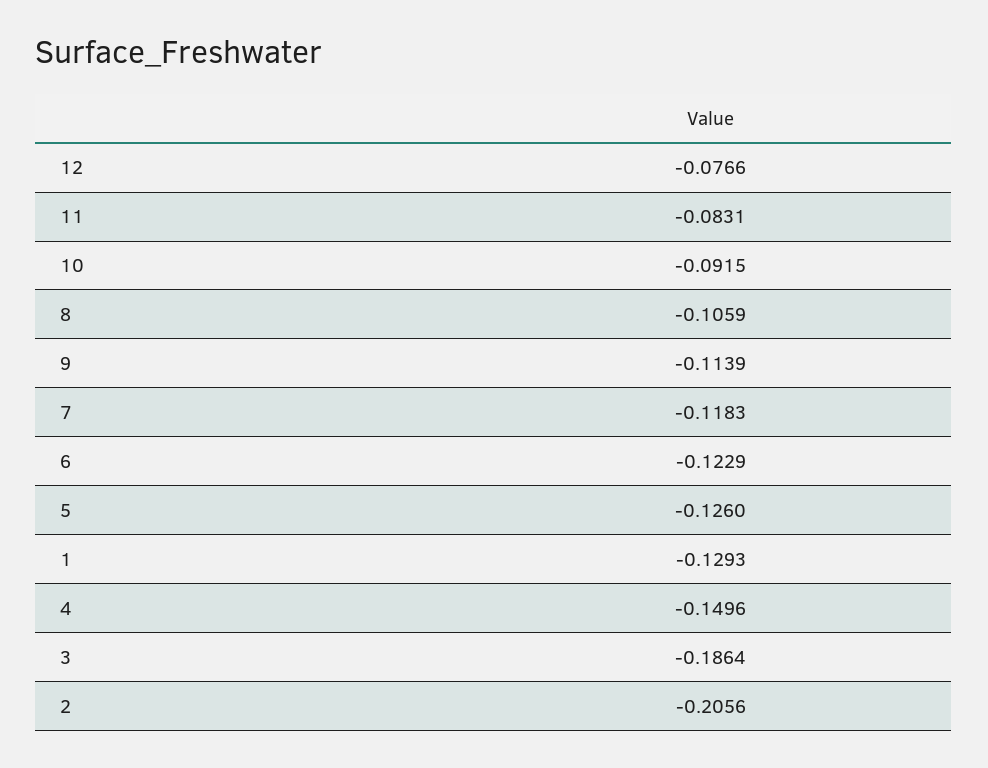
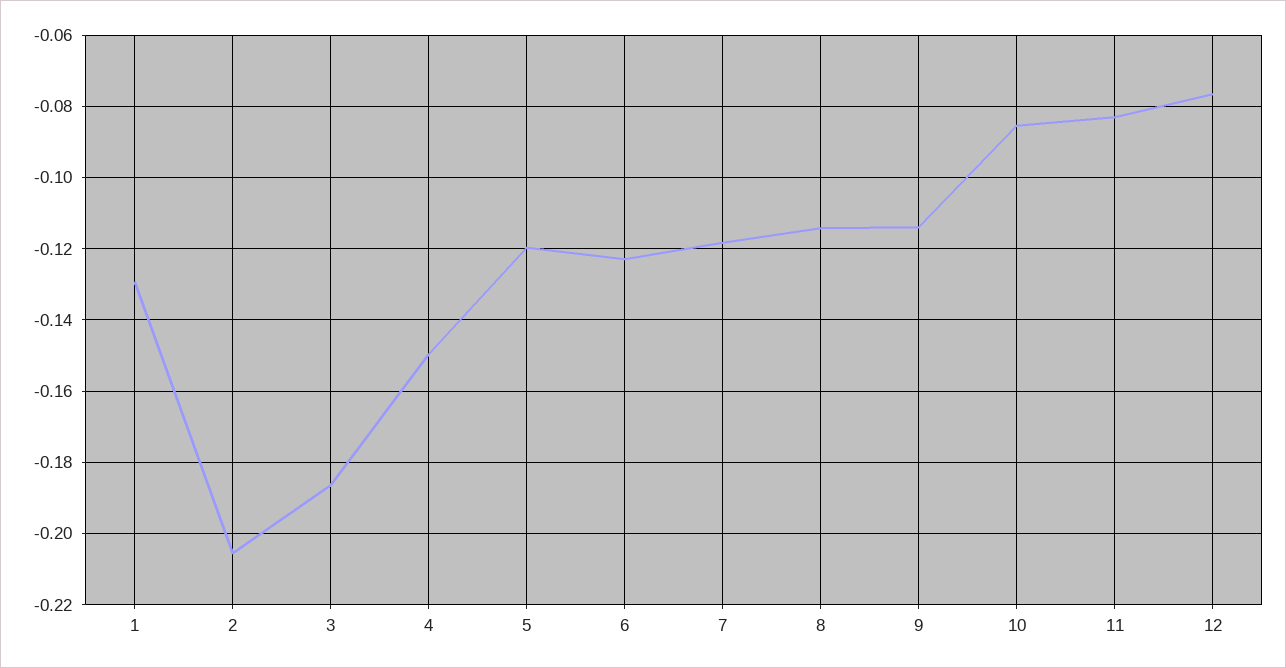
  {
    "12": -0.0766,
    "11": -0.0831,
-   "10": -0.0915,
+   "10": -0.086,
-   "8": -0.1059,
+   "8": -0.114,
    "9": -0.1139,
    "7": -0.1183,
    "6": -0.1229,
-   "5": -0.126,
+   "5": -0.12,
    "1": -0.1293,
    "4": -0.1496,
    "3": -0.1864,
    "2": -0.2056
  }

